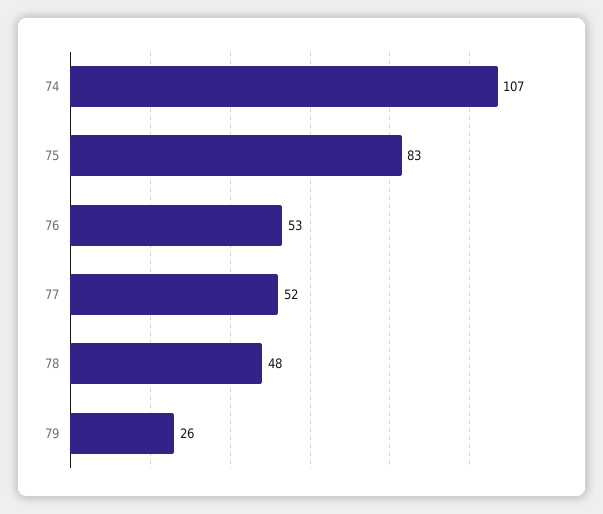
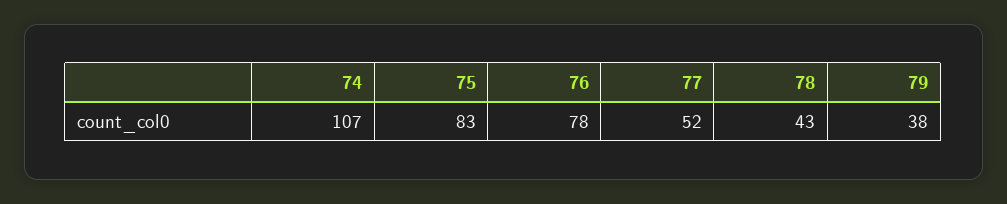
  {
    "74": 107,
    "75": 83,
-   "76": 53,
+   "76": 78,
    "77": 52,
-   "78": 48,
+   "78": 43,
-   "79": 26
+   "79": 38
  }

